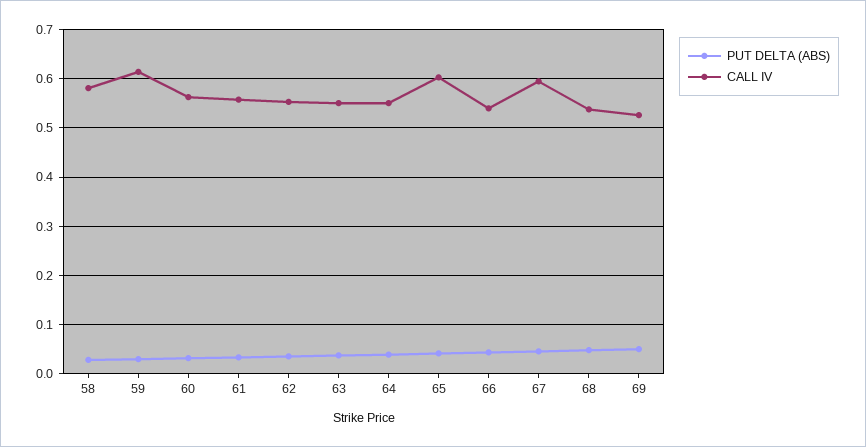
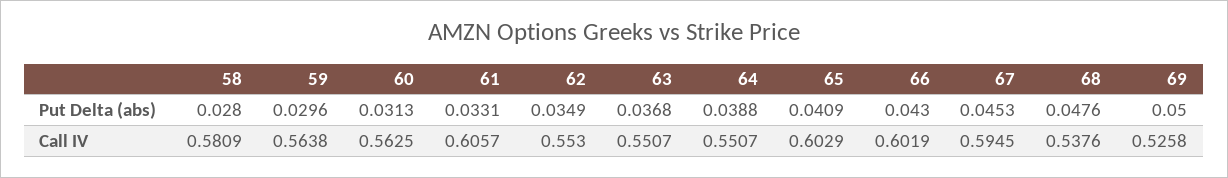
  {
    "PUT DELTA (ABS)": {
      "58": 0.028,
      "59": 0.0296,
      "60": 0.0313,
      "61": 0.0331,
      "62": 0.0349,
      "63": 0.0368,
      "64": 0.0388,
      "65": 0.0409,
      "66": 0.043,
      "67": 0.0453,
      "68": 0.0476,
      "69": 0.05
    },
    "CALL IV": {
      "58": 0.5809,
-     "59": 0.62,
+     "59": 0.5638,
      "60": 0.5625,
-     "61": 0.56,
+     "61": 0.6057,
      "62": 0.553,
      "63": 0.5507,
      "64": 0.5507,
      "65": 0.6029,
-     "66": 0.54,
+     "66": 0.6019,
      "67": 0.5945,
      "68": 0.5376,
      "69": 0.5258
    }
  }

